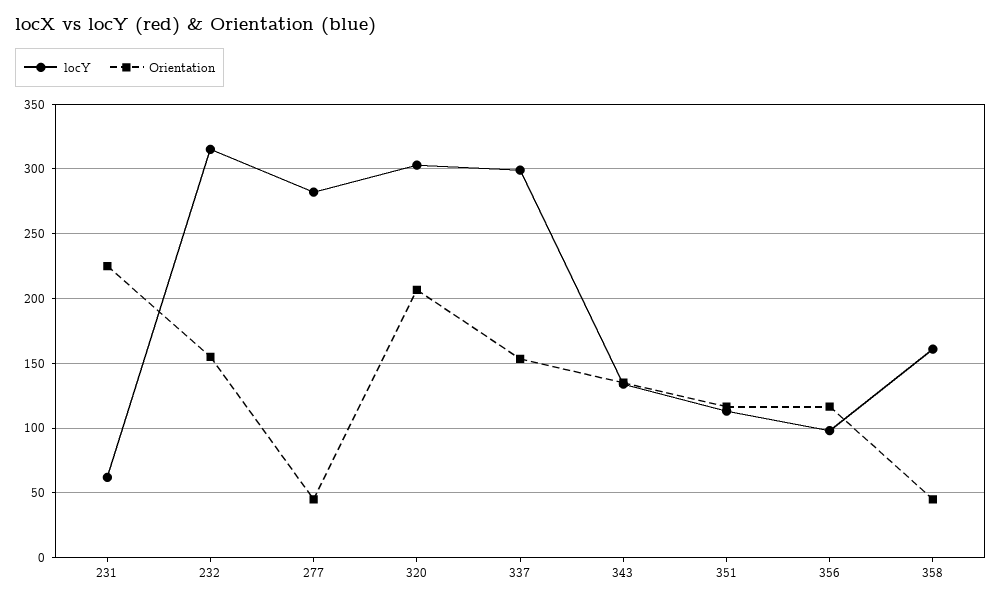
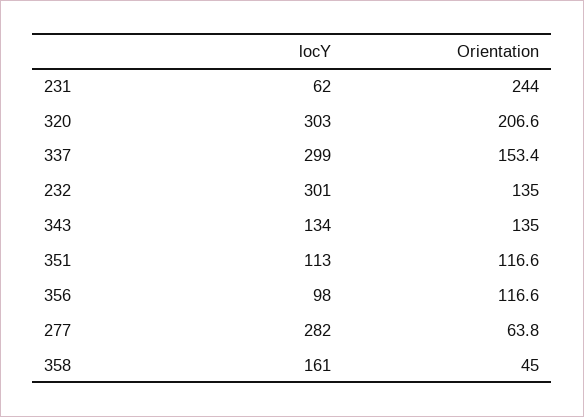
  {
    "locY": {
      "231": 62,
-     "232": 315,
+     "232": 301,
      "277": 282,
      "320": 303,
      "337": 299,
      "343": 134,
      "351": 113,
      "356": 98,
      "358": 161
    },
    "Orientation": {
-     "231": 225,
+     "231": 244,
-     "232": 155,
+     "232": 135,
-     "277": 45,
+     "277": 63.8,
      "320": 206.6,
      "337": 153.4,
      "343": 135,
      "351": 116.6,
      "356": 116.6,
      "358": 45
    }
  }

